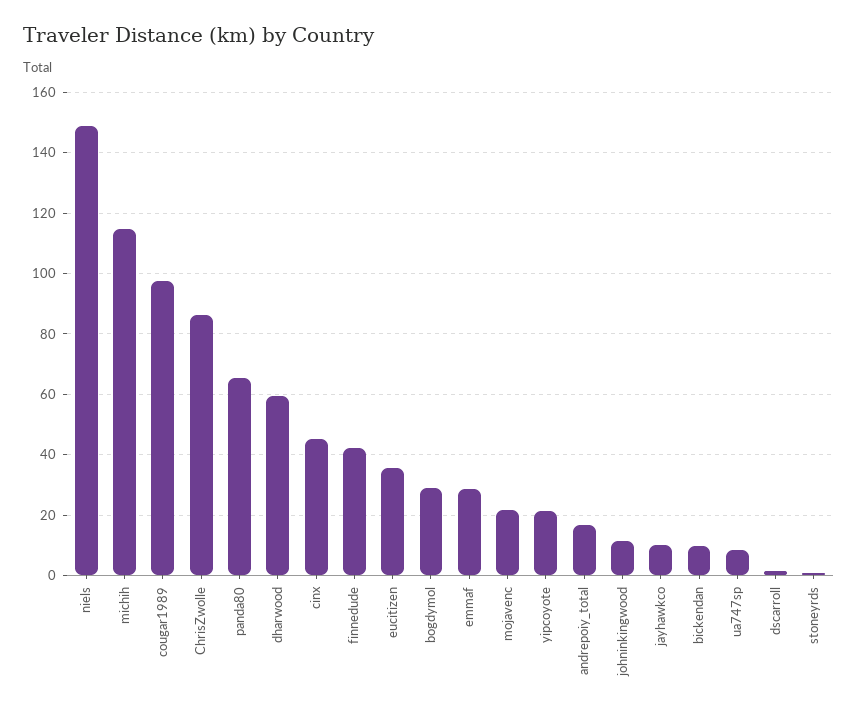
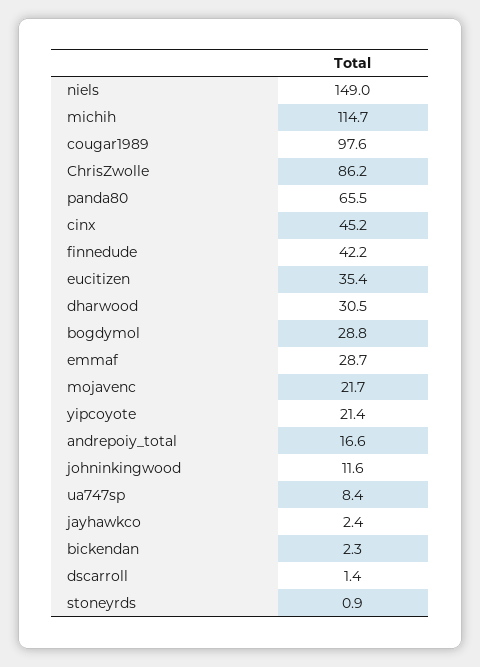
  {
    "niels": 149,
    "michih": 114.7,
    "cougar1989": 97.6,
    "ChrisZwolle": 86.2,
    "panda80": 65.5,
-   "dharwood": 60,
+   "dharwood": 30.5,
    "cinx": 45.2,
    "finnedude": 42.2,
    "eucitizen": 35.4,
    "bogdymol": 28.8,
    "emmaf": 28.7,
    "mojavenc": 21.7,
    "yipcoyote": 21.4,
    "andrepoiy_total": 16.6,
    "johninkingwood": 11.6,
-   "jayhawkco": 10,
+   "jayhawkco": 2.4,
-   "bickendan": 10,
+   "bickendan": 2.3,
    "ua747sp": 8.4,
    "dscarroll": 1.4,
    "stoneyrds": 0.9
  }

